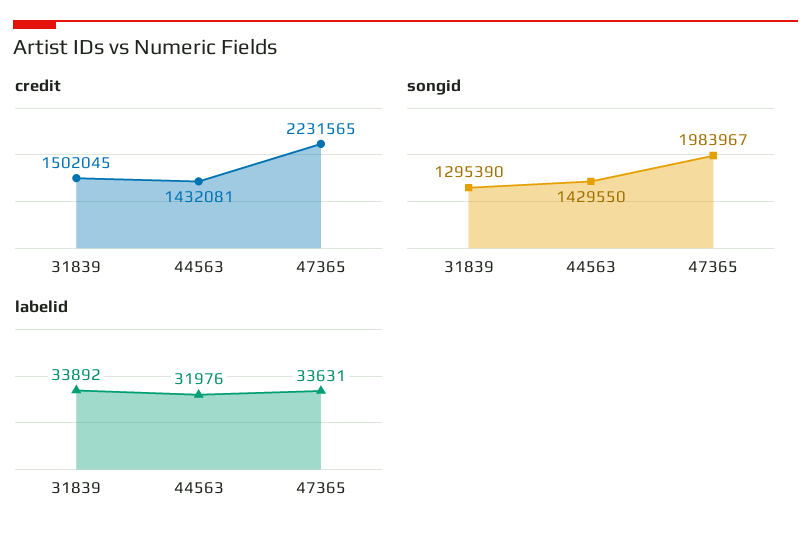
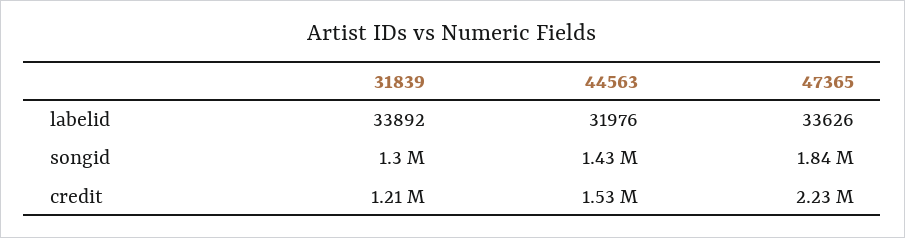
  {
    "credit": {
-     "31839": 1502045,
+     "31839": 1210000,
-     "44563": 1432081,
+     "44563": 1530000,
      "47365": 2231565
    },
    "songid": {
      "31839": 1295390,
      "44563": 1429550,
-     "47365": 1983967
+     "47365": 1840000
    },
    "labelid": {
      "31839": 33892,
      "44563": 31976,
-     "47365": 33631
+     "47365": 33626
    }
  }

